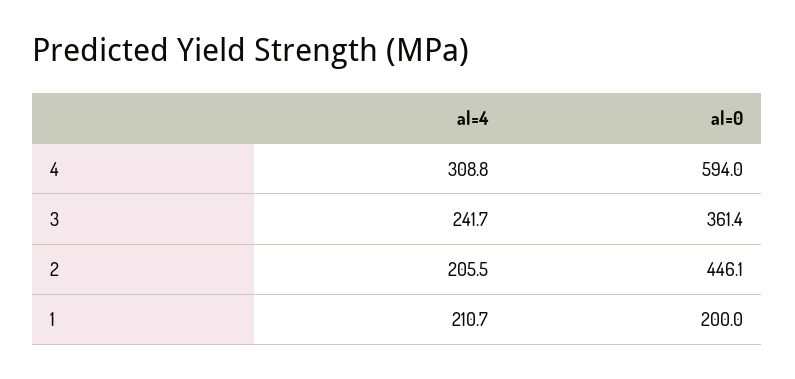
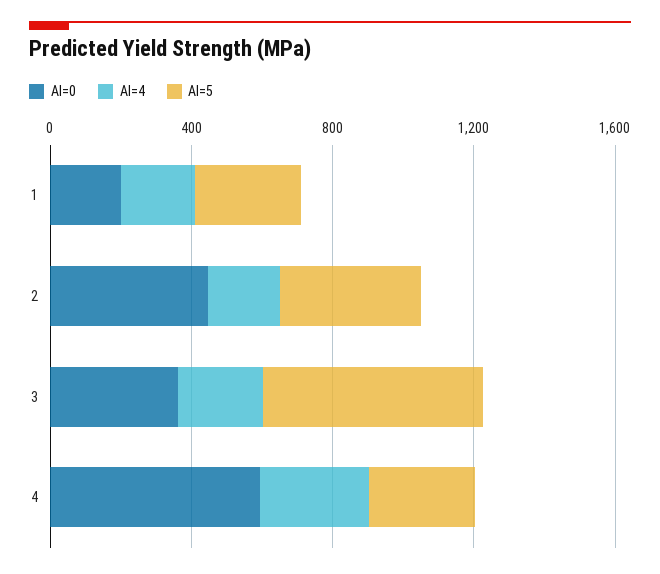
  {
    "al=4": {
      "4": 308.8,
      "3": 241.7,
      "2": 205.5,
      "1": 210.7
    },
    "al=0": {
      "4": 594,
      "3": 361.4,
      "2": 446.1,
      "1": 200
-   }
+   },
+   "Al=5": {
+     "1": 300,
+     "2": 400,
+     "3": 600,
+     "4": 300
+   }
  }

